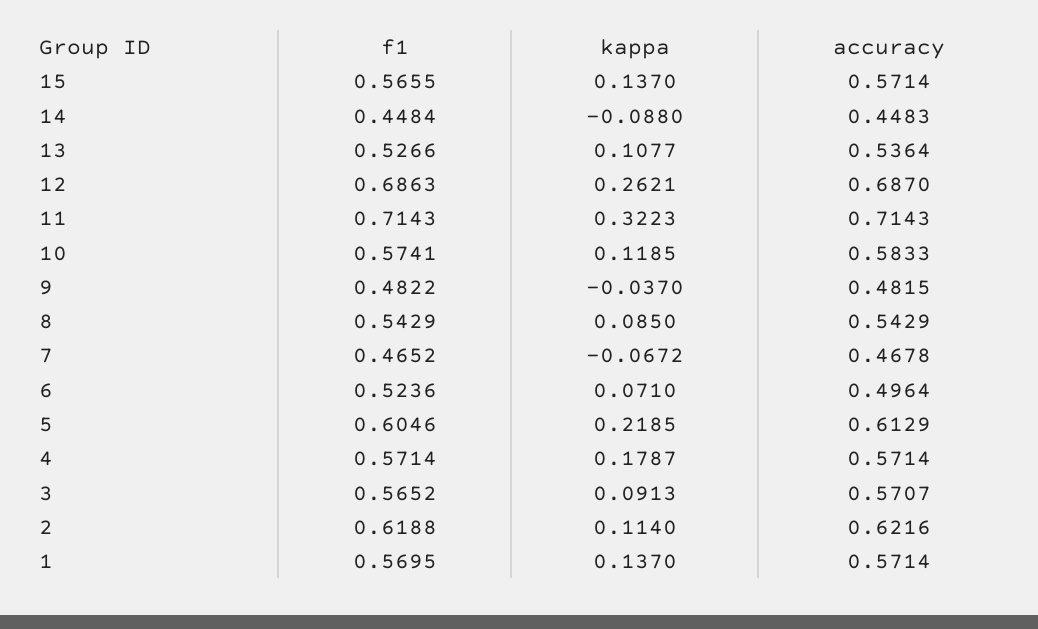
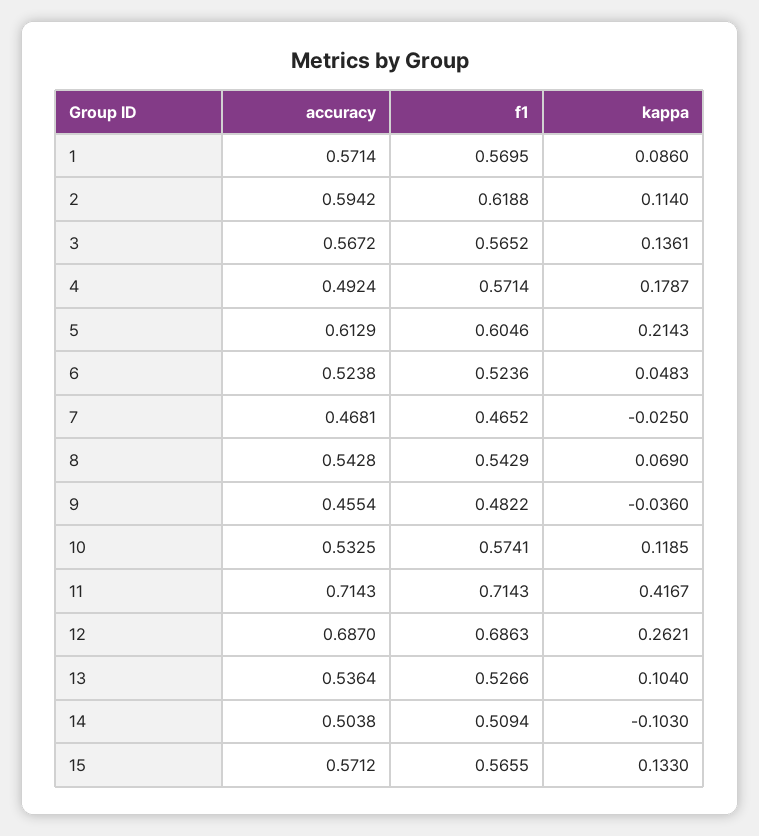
  {
    "f1": {
      "15": 0.5655,
-     "14": 0.4484,
+     "14": 0.5094,
      "13": 0.5266,
      "12": 0.6863,
      "11": 0.7143,
      "10": 0.5741,
      "9": 0.4822,
      "8": 0.5429,
      "7": 0.4652,
      "6": 0.5236,
      "5": 0.6046,
      "4": 0.5714,
      "3": 0.5652,
      "2": 0.6188,
      "1": 0.5695
    },
    "kappa": {
-     "15": 0.137,
+     "15": 0.133,
-     "14": -0.088,
+     "14": -0.103,
-     "13": 0.1077,
+     "13": 0.104,
      "12": 0.2621,
-     "11": 0.3223,
+     "11": 0.4167,
      "10": 0.1185,
-     "9": -0.037,
+     "9": -0.036,
-     "8": 0.085,
+     "8": 0.069,
-     "7": -0.0672,
+     "7": -0.025,
-     "6": 0.071,
+     "6": 0.0483,
-     "5": 0.2185,
+     "5": 0.2143,
      "4": 0.1787,
-     "3": 0.0913,
+     "3": 0.1361,
      "2": 0.114,
-     "1": 0.137
+     "1": 0.086
    },
    "accuracy": {
-     "15": 0.5714,
+     "15": 0.5712,
-     "14": 0.4483,
+     "14": 0.5038,
      "13": 0.5364,
      "12": 0.687,
      "11": 0.7143,
-     "10": 0.5833,
+     "10": 0.5325,
-     "9": 0.4815,
+     "9": 0.4554,
-     "8": 0.5429,
+     "8": 0.5428,
-     "7": 0.4678,
+     "7": 0.4681,
-     "6": 0.4964,
+     "6": 0.5238,
      "5": 0.6129,
-     "4": 0.5714,
+     "4": 0.4924,
-     "3": 0.5707,
+     "3": 0.5672,
-     "2": 0.6216,
+     "2": 0.5942,
      "1": 0.5714
    }
  }

